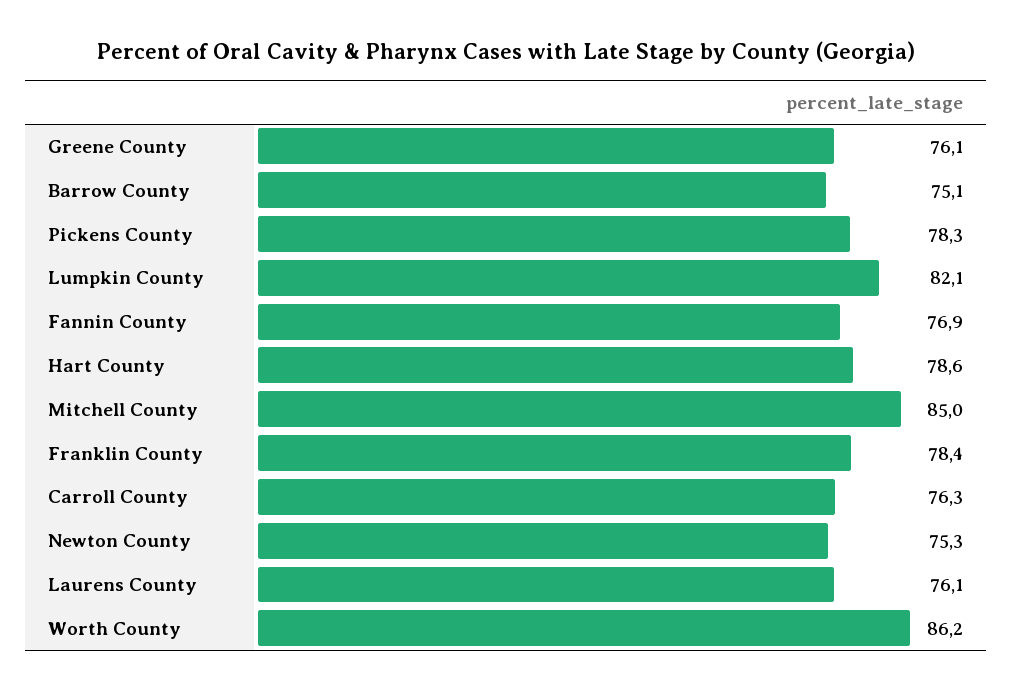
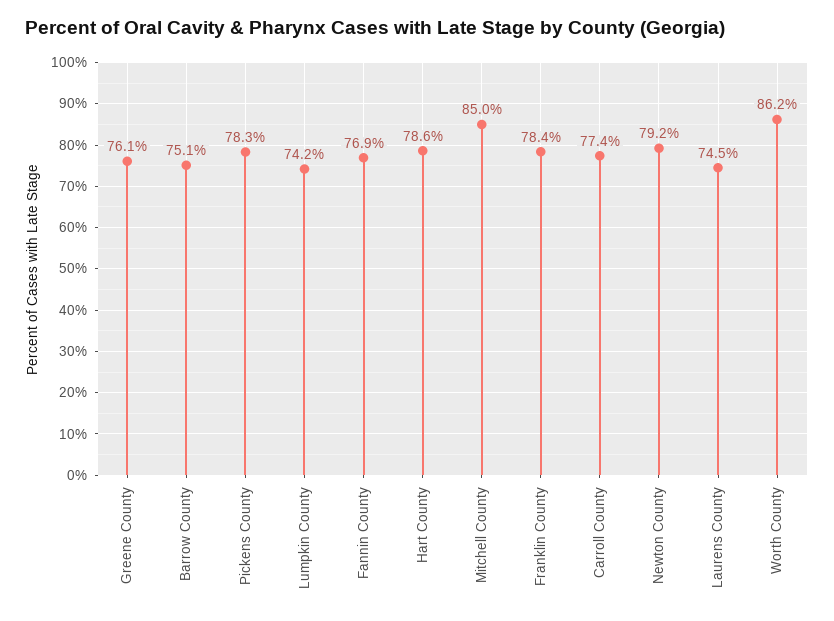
  {
    "Greene County": 76.1,
    "Barrow County": 75.1,
    "Pickens County": 78.3,
-   "Lumpkin County": 82.1,
+   "Lumpkin County": 74.2,
    "Fannin County": 76.9,
    "Hart County": 78.6,
    "Mitchell County": 85,
    "Franklin County": 78.4,
-   "Carroll County": 76.3,
+   "Carroll County": 77.4,
-   "Newton County": 75.3,
+   "Newton County": 79.2,
-   "Laurens County": 76.1,
+   "Laurens County": 74.5,
    "Worth County": 86.2
  }

